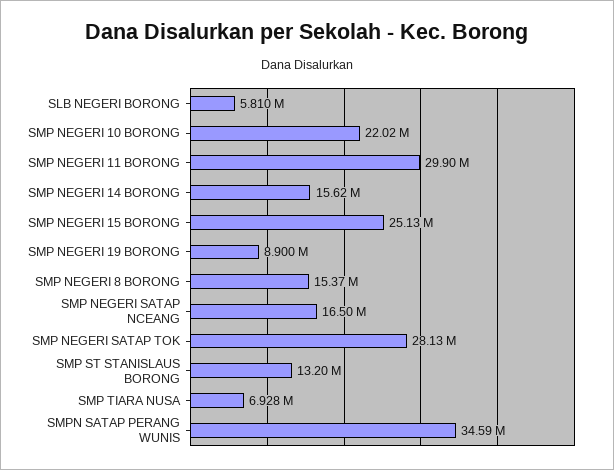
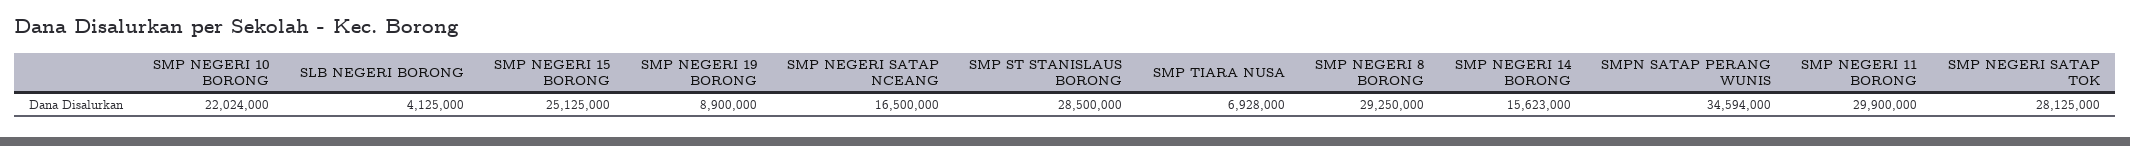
  {
-   "SLB NEGERI BORONG": 5810000,
+   "SLB NEGERI BORONG": 4125000,
    "SMP NEGERI 10 BORONG": 22024000,
    "SMP NEGERI 11 BORONG": 29900000,
    "SMP NEGERI 14 BORONG": 15623000,
    "SMP NEGERI 15 BORONG": 25125000,
    "SMP NEGERI 19 BORONG": 8900000,
-   "SMP NEGERI 8 BORONG": 15370000,
+   "SMP NEGERI 8 BORONG": 29250000,
    "SMP NEGERI SATAP NCEANG": 16500000,
    "SMP NEGERI SATAP TOK": 28125000,
-   "SMP ST STANISLAUS BORONG": 13200000,
+   "SMP ST STANISLAUS BORONG": 28500000,
    "SMP TIARA NUSA": 6928000,
    "SMPN SATAP PERANG WUNIS": 34594000
  }

